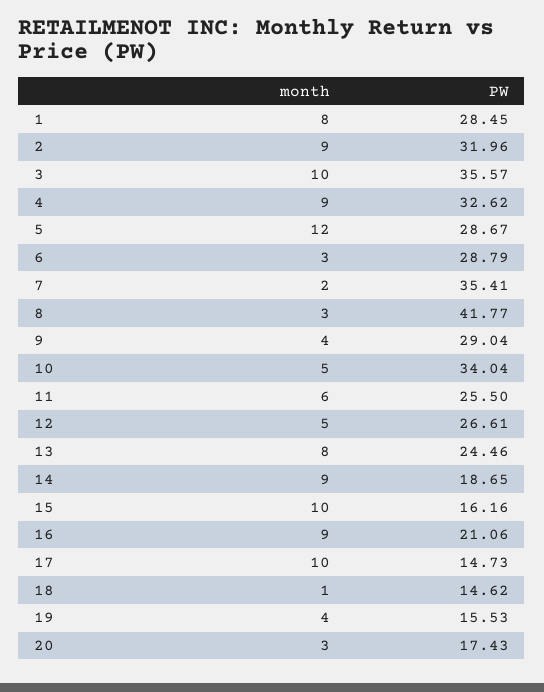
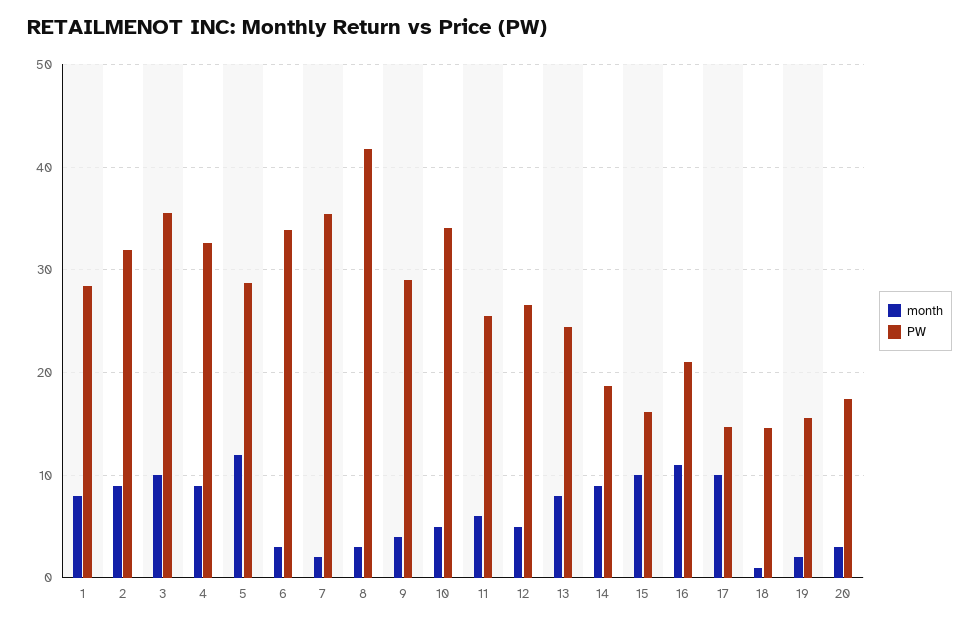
  {
    "month": {
      "1": 8,
      "2": 9,
      "3": 10,
      "4": 9,
      "5": 12,
      "6": 3,
      "7": 2,
      "8": 3,
      "9": 4,
      "10": 5,
      "11": 6,
      "12": 5,
      "13": 8,
      "14": 9,
      "15": 10,
-     "16": 9,
+     "16": 11,
      "17": 10,
      "18": 1,
-     "19": 4,
+     "19": 2,
      "20": 3
    },
    "PW": {
      "1": 28.45,
      "2": 31.96,
      "3": 35.57,
      "4": 32.62,
      "5": 28.67,
-     "6": 28.79,
+     "6": 34,
      "7": 35.41,
      "8": 41.77,
      "9": 29.04,
      "10": 34.04,
      "11": 25.5,
      "12": 26.61,
      "13": 24.46,
      "14": 18.65,
      "15": 16.16,
      "16": 21.06,
      "17": 14.73,
      "18": 14.62,
      "19": 15.53,
      "20": 17.43
    }
  }

